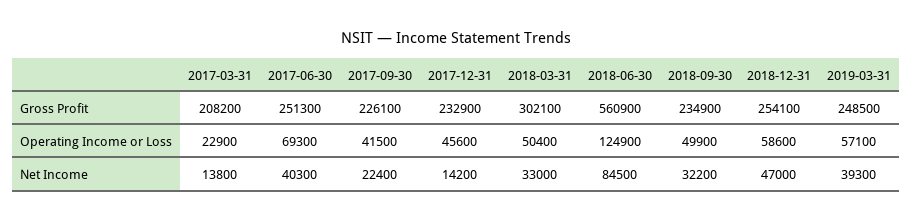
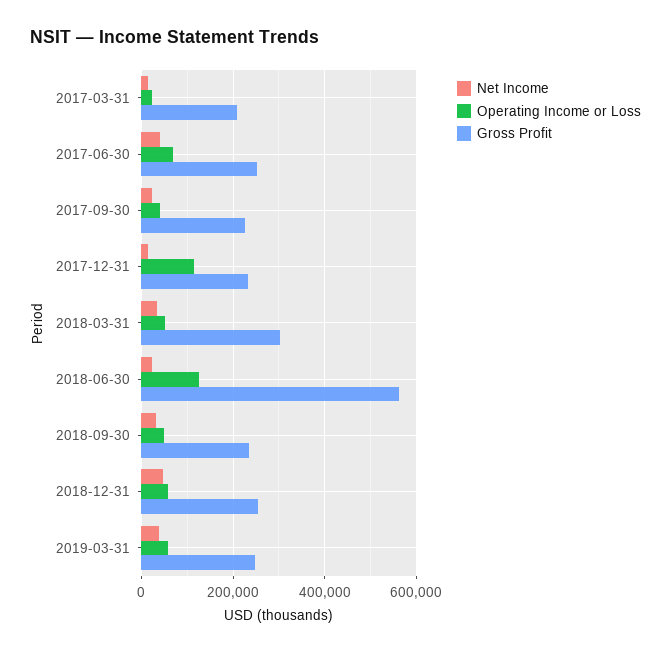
  {
    "Gross Profit": {
      "2017-03-31": 208200,
      "2017-06-30": 251300,
      "2017-09-30": 226100,
      "2017-12-31": 232900,
      "2018-03-31": 302100,
      "2018-06-30": 560900,
      "2018-09-30": 234900,
      "2018-12-31": 254100,
      "2019-03-31": 248500
    },
    "Operating Income or Loss": {
      "2017-03-31": 22900,
      "2017-06-30": 69300,
      "2017-09-30": 41500,
-     "2017-12-31": 45600,
+     "2017-12-31": 120000,
      "2018-03-31": 50400,
      "2018-06-30": 124900,
      "2018-09-30": 49900,
      "2018-12-31": 58600,
      "2019-03-31": 57100
    },
    "Net Income": {
      "2017-03-31": 13800,
      "2017-06-30": 40300,
      "2017-09-30": 22400,
      "2017-12-31": 14200,
      "2018-03-31": 33000,
-     "2018-06-30": 84500,
+     "2018-06-30": 20000,
      "2018-09-30": 32200,
      "2018-12-31": 47000,
      "2019-03-31": 39300
    }
  }

